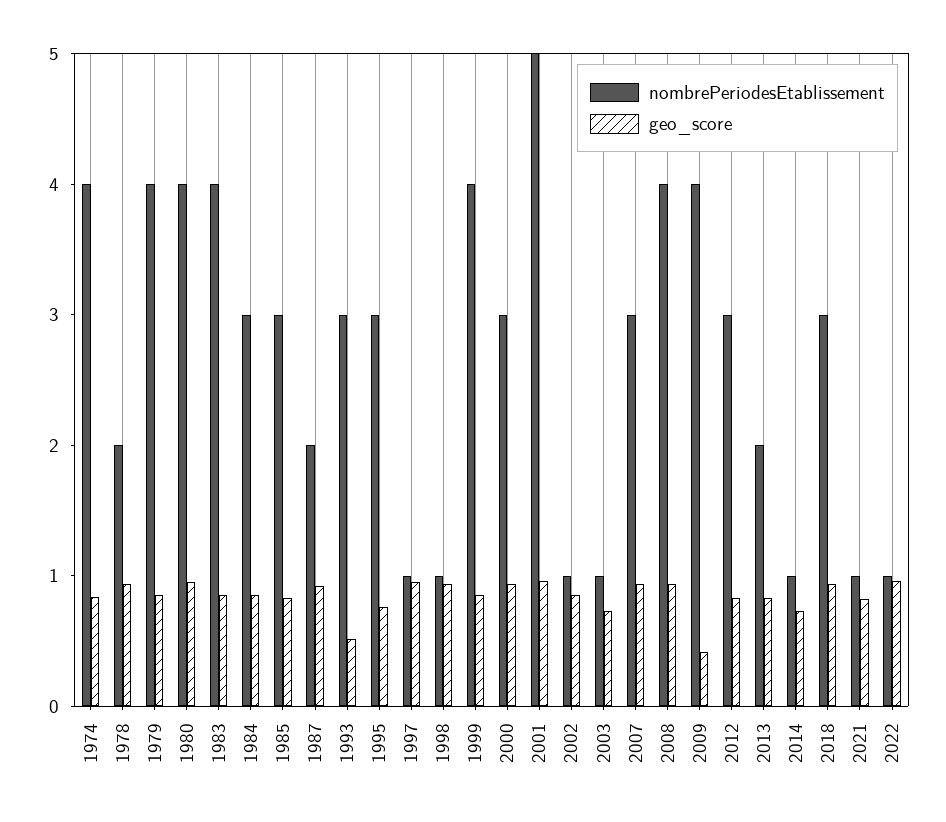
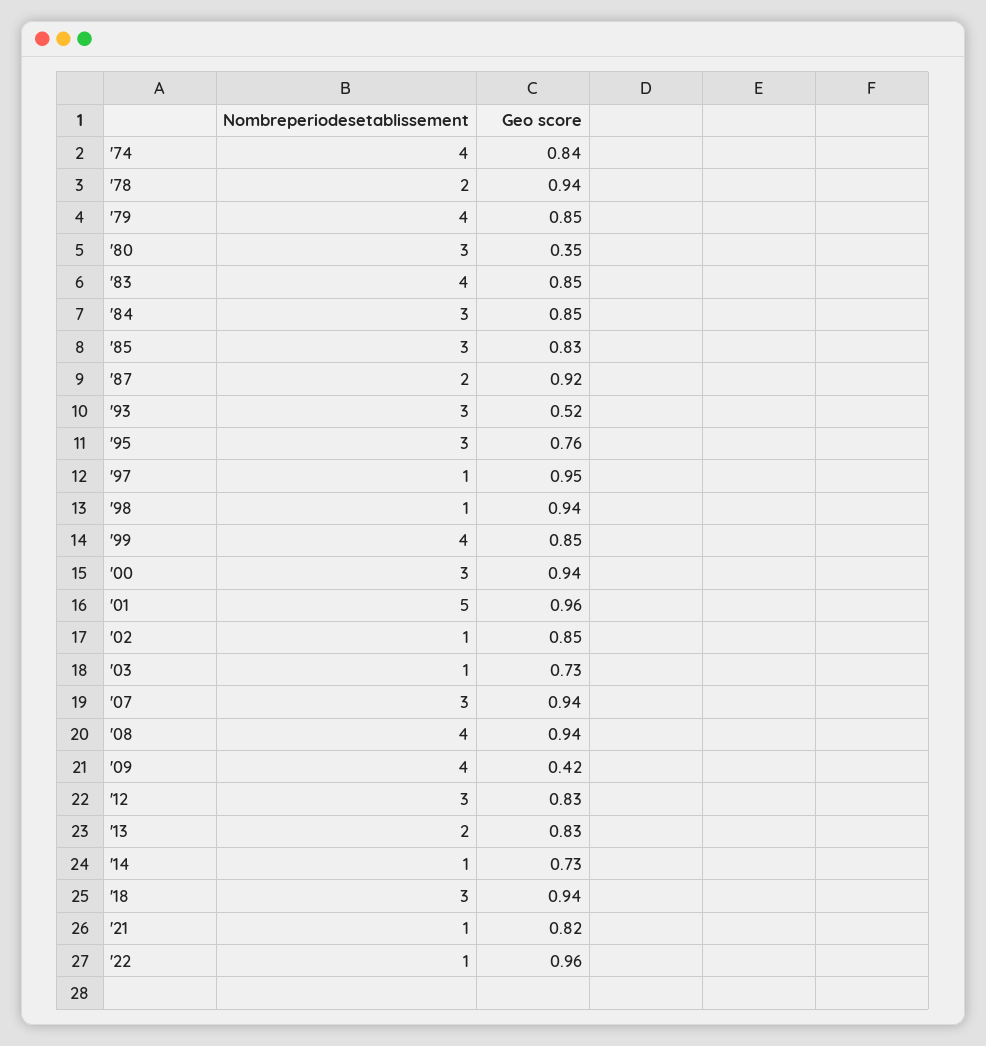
  {
    "nombrePeriodesEtablissement": {
      "1974": 4,
      "1978": 2,
      "1979": 4,
-     "1980": 4,
+     "1980": 3,
      "1983": 4,
      "1984": 3,
      "1985": 3,
      "1987": 2,
      "1993": 3,
      "1995": 3,
      "1997": 1,
      "1998": 1,
      "1999": 4,
      "2000": 3,
      "2001": 5,
      "2002": 1,
      "2003": 1,
      "2007": 3,
      "2008": 4,
      "2009": 4,
      "2012": 3,
      "2013": 2,
      "2014": 1,
      "2018": 3,
      "2021": 1,
      "2022": 1
    },
    "geo_score": {
      "1974": 0.84,
      "1978": 0.94,
      "1979": 0.85,
-     "1980": 1,
+     "1980": 0.35,
      "1983": 0.85,
      "1984": 0.85,
      "1985": 0.83,
      "1987": 0.92,
      "1993": 0.52,
      "1995": 0.76,
      "1997": 0.95,
      "1998": 0.94,
      "1999": 0.85,
      "2000": 0.94,
      "2001": 0.96,
      "2002": 0.85,
      "2003": 0.73,
      "2007": 0.94,
      "2008": 0.94,
      "2009": 0.42,
      "2012": 0.83,
      "2013": 0.83,
      "2014": 0.73,
      "2018": 0.94,
      "2021": 0.82,
      "2022": 0.96
    }
  }

